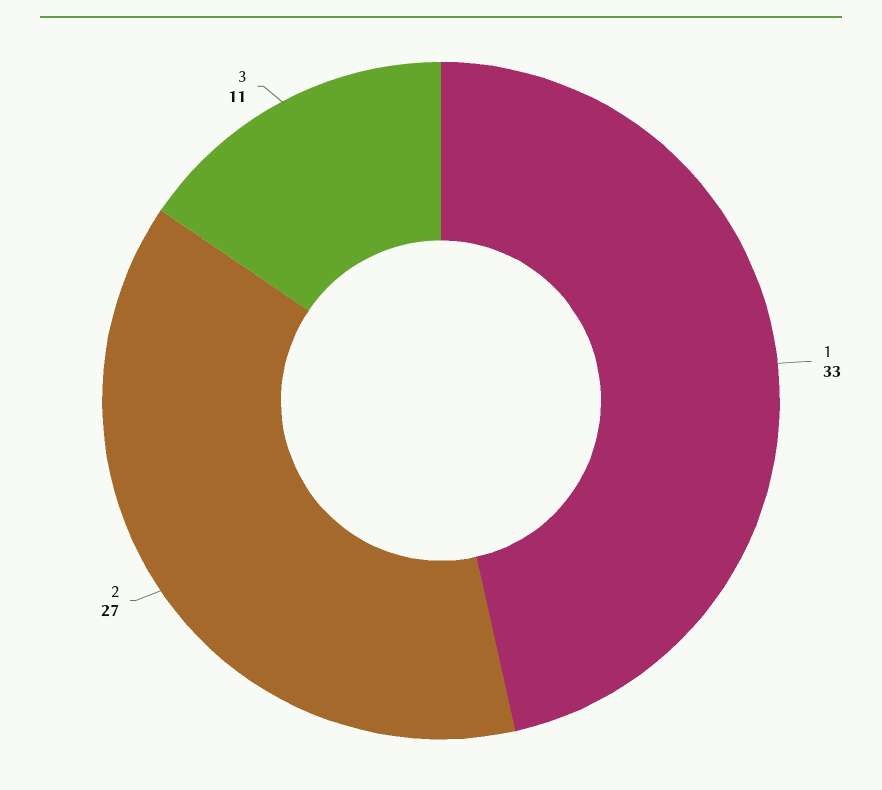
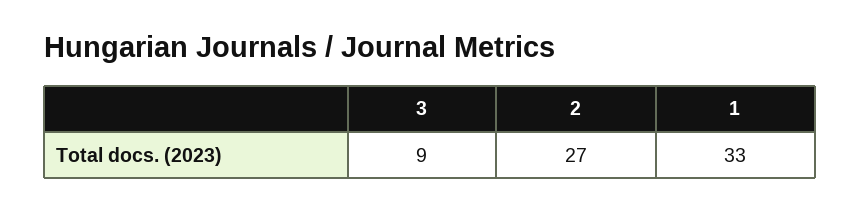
  {
    "1": 33,
    "2": 27,
-   "3": 11
+   "3": 9
  }

